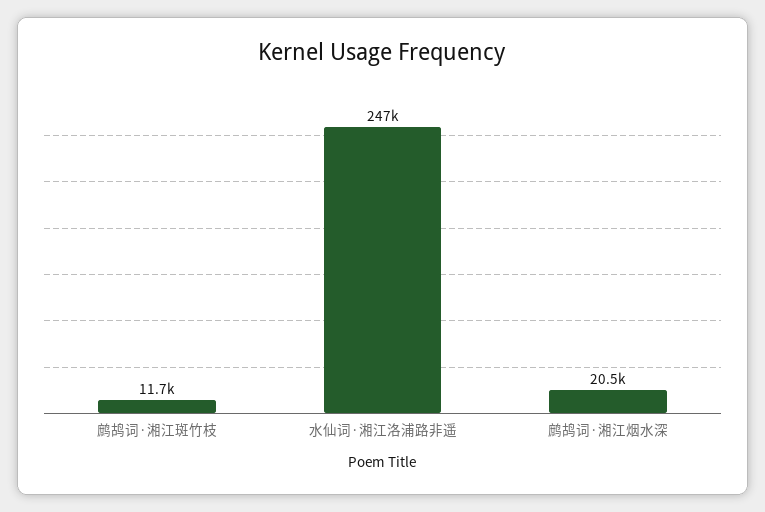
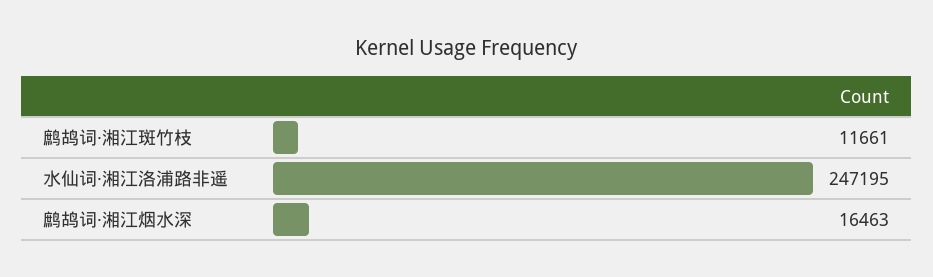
  {
    "鹧鸪词·湘江斑竹枝": 11661,
    "水仙词·湘江洛浦路非遥": 247195,
-   "鹧鸪词·湘江烟水深": 20500
+   "鹧鸪词·湘江烟水深": 16463
  }

